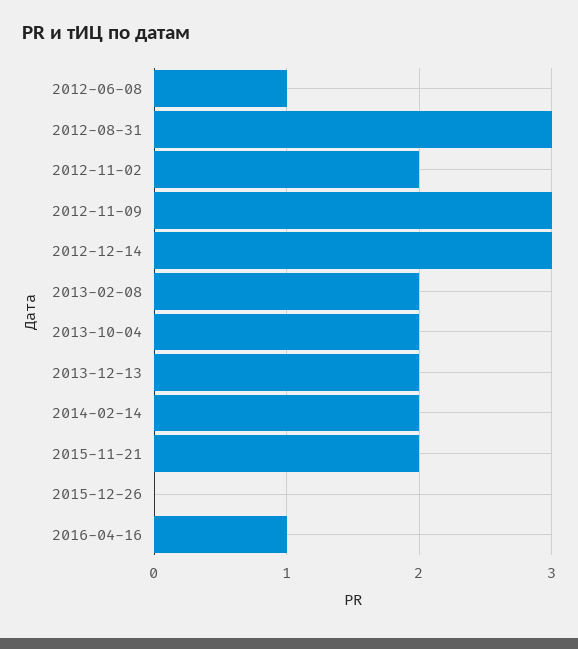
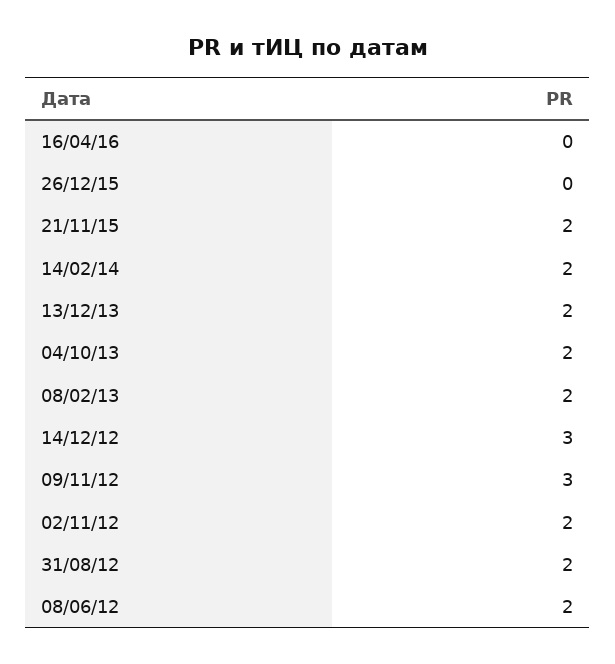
  {
-   "2012-06-08": 1,
+   "2012-06-08": 2,
-   "2012-08-31": 3,
+   "2012-08-31": 2,
    "2012-11-02": 2,
    "2012-11-09": 3,
    "2012-12-14": 3,
    "2013-02-08": 2,
    "2013-10-04": 2,
    "2013-12-13": 2,
    "2014-02-14": 2,
    "2015-11-21": 2,
    "2015-12-26": 0,
-   "2016-04-16": 1
+   "2016-04-16": 0
  }

